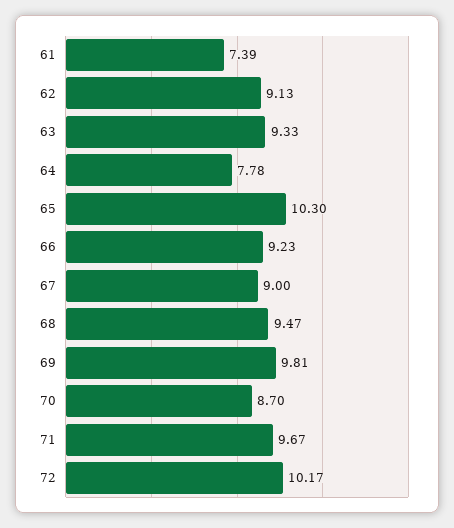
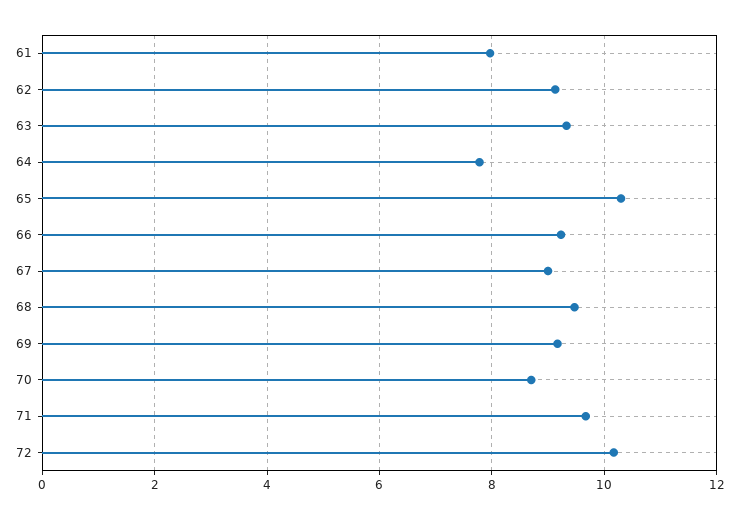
  {
-   "61": 7.39,
+   "61": 8,
    "62": 9.13,
    "63": 9.33,
    "64": 7.78,
    "65": 10.3,
    "66": 9.23,
    "67": 9,
    "68": 9.47,
-   "69": 9.81,
+   "69": 9.2,
    "70": 8.7,
    "71": 9.67,
    "72": 10.17
  }

